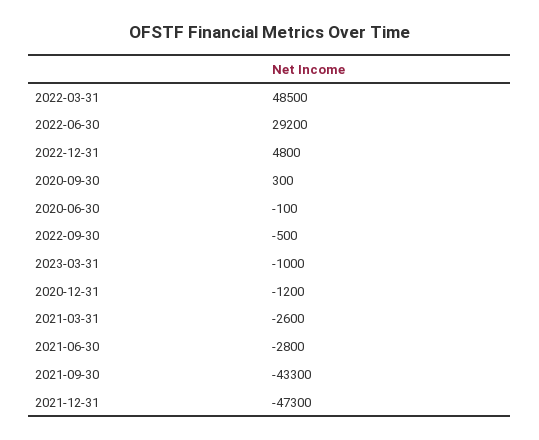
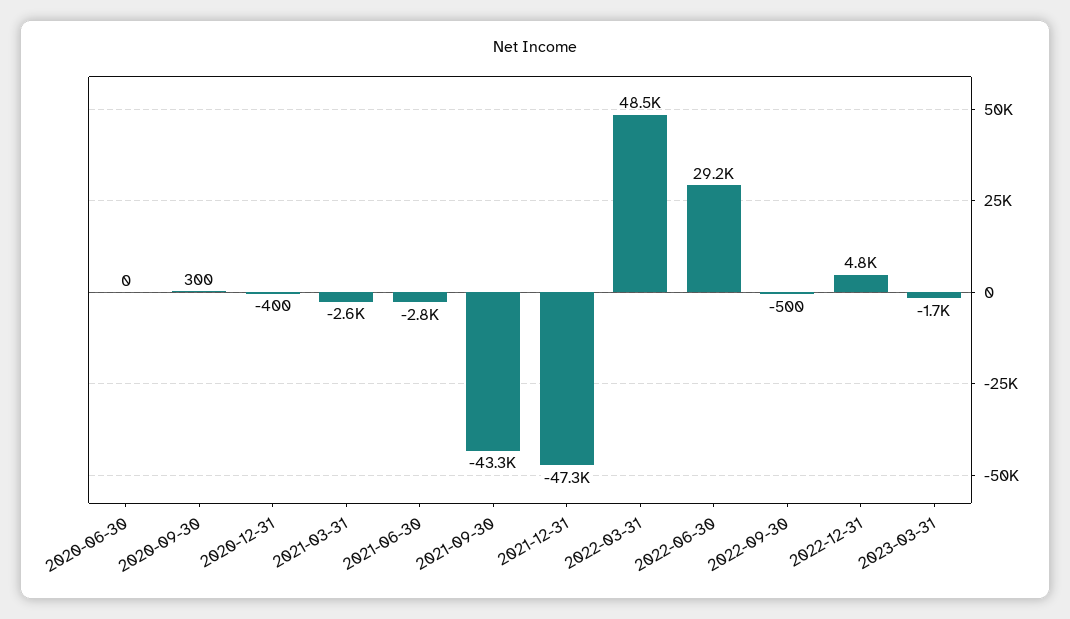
  {
    "2022-03-31": 48500,
    "2022-06-30": 29200,
    "2022-12-31": 4800,
    "2020-09-30": 300,
-   "2020-06-30": -100,
+   "2020-06-30": 0,
    "2022-09-30": -500,
-   "2023-03-31": -1000,
+   "2023-03-31": -1700,
-   "2020-12-31": -1200,
+   "2020-12-31": -400,
    "2021-03-31": -2600,
    "2021-06-30": -2800,
    "2021-09-30": -43300,
    "2021-12-31": -47300
  }

